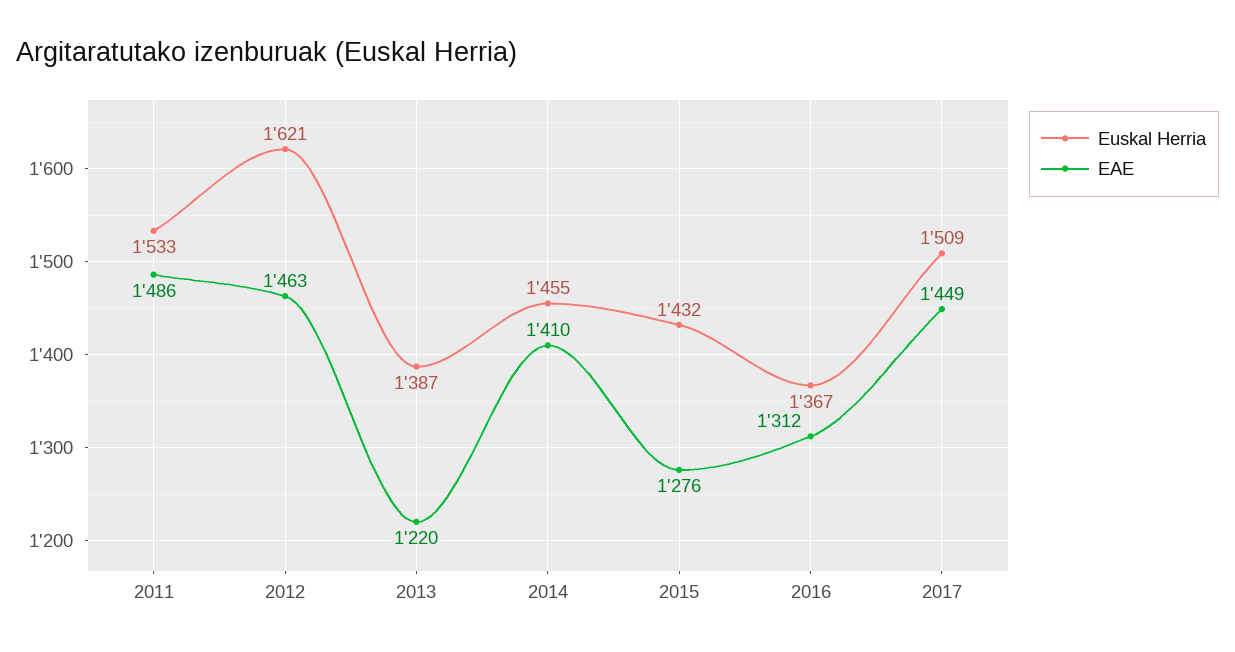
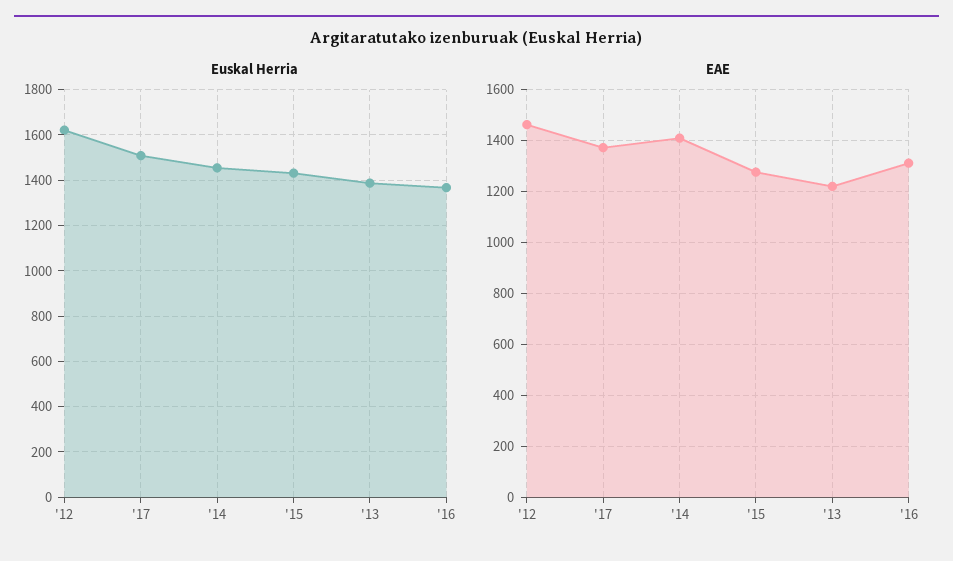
  {
    "Euskal Herria": {
-     "2011": 1533,
      "2012": 1621,
      "2013": 1387,
      "2014": 1455,
      "2015": 1432,
      "2016": 1367,
      "2017": 1509
    },
    "EAE": {
-     "2011": 1486,
      "2012": 1463,
      "2013": 1220,
      "2014": 1410,
      "2015": 1276,
      "2016": 1312,
-     "2017": 1449
+     "2017": 1375
    }
  }

